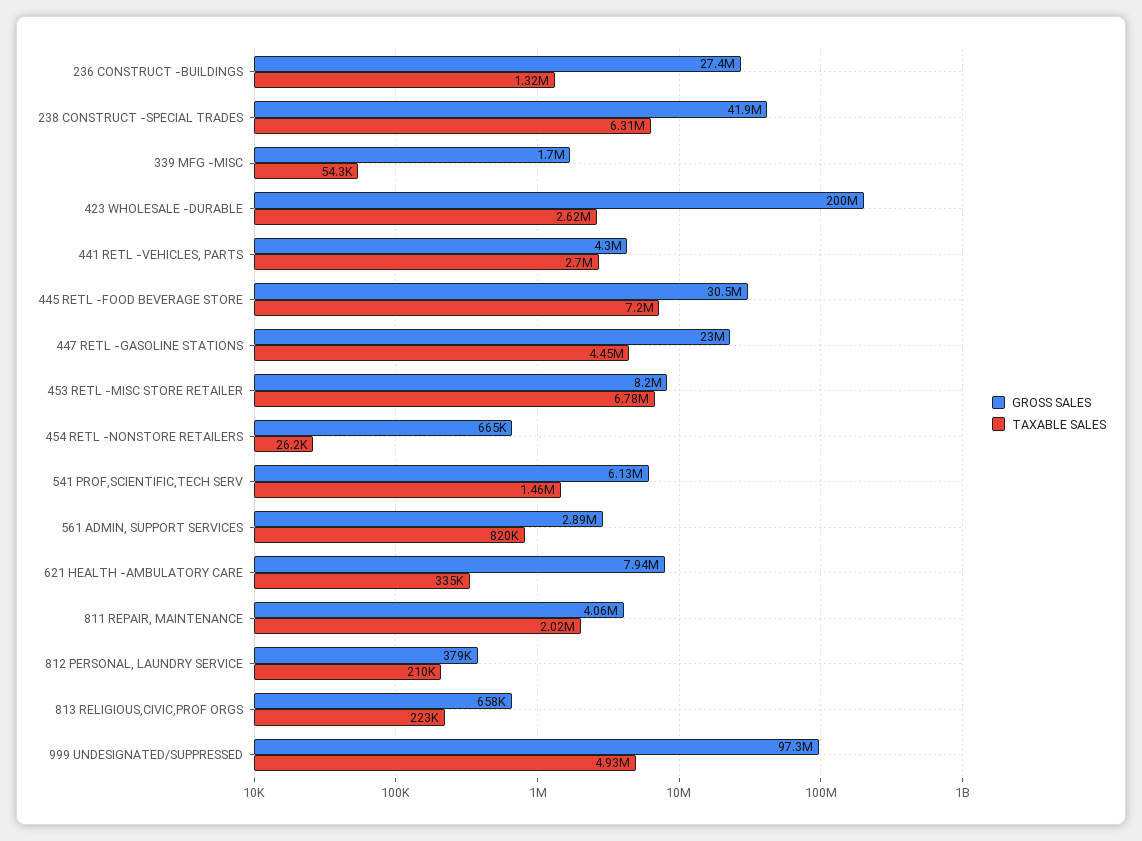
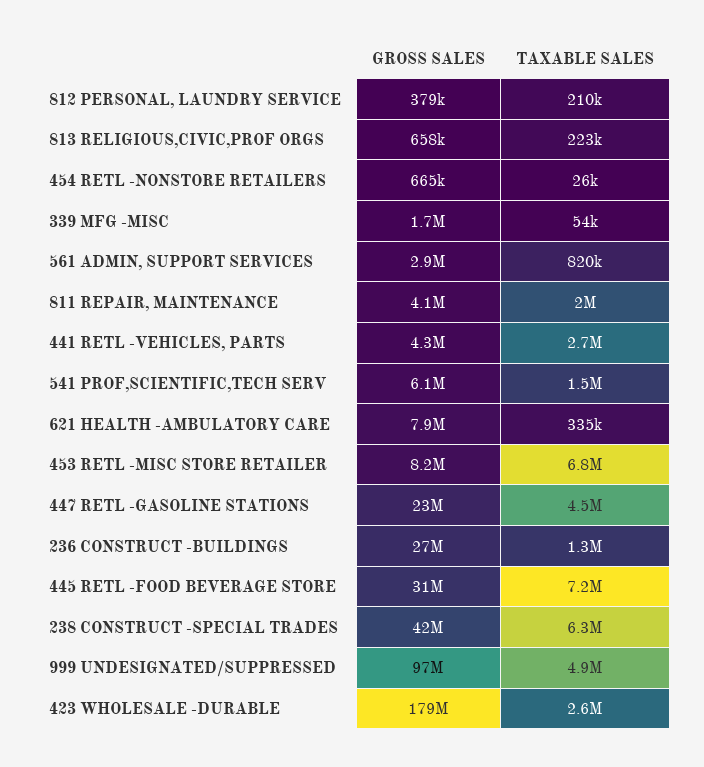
  {
    "GROSS SALES": {
      "236 CONSTRUCT -BUILDINGS": 27400000,
      "238 CONSTRUCT -SPECIAL TRADES": 41900000,
      "339 MFG -MISC": 1700000,
-     "423 WHOLESALE -DURABLE": 200000000,
+     "423 WHOLESALE -DURABLE": 179000000,
      "441 RETL -VEHICLES, PARTS": 4300000,
      "445 RETL -FOOD BEVERAGE STORE": 30500000,
      "447 RETL -GASOLINE STATIONS": 23000000,
      "453 RETL -MISC STORE RETAILER": 8200000,
      "454 RETL -NONSTORE RETAILERS": 665000,
      "541 PROF,SCIENTIFIC,TECH SERV": 6130000,
      "561 ADMIN, SUPPORT SERVICES": 2890000,
      "621 HEALTH -AMBULATORY CARE": 7940000,
      "811 REPAIR, MAINTENANCE": 4060000,
      "812 PERSONAL, LAUNDRY SERVICE": 379000,
      "813 RELIGIOUS,CIVIC,PROF ORGS": 658000,
      "999 UNDESIGNATED/SUPPRESSED": 97300000
    },
    "TAXABLE SALES": {
      "236 CONSTRUCT -BUILDINGS": 1320000,
      "238 CONSTRUCT -SPECIAL TRADES": 6310000,
      "339 MFG -MISC": 54300,
      "423 WHOLESALE -DURABLE": 2620000,
      "441 RETL -VEHICLES, PARTS": 2700000,
      "445 RETL -FOOD BEVERAGE STORE": 7200000,
      "447 RETL -GASOLINE STATIONS": 4450000,
      "453 RETL -MISC STORE RETAILER": 6780000,
      "454 RETL -NONSTORE RETAILERS": 26200,
      "541 PROF,SCIENTIFIC,TECH SERV": 1460000,
      "561 ADMIN, SUPPORT SERVICES": 820000,
      "621 HEALTH -AMBULATORY CARE": 335000,
      "811 REPAIR, MAINTENANCE": 2020000,
      "812 PERSONAL, LAUNDRY SERVICE": 210000,
      "813 RELIGIOUS,CIVIC,PROF ORGS": 223000,
      "999 UNDESIGNATED/SUPPRESSED": 4930000
    }
  }

